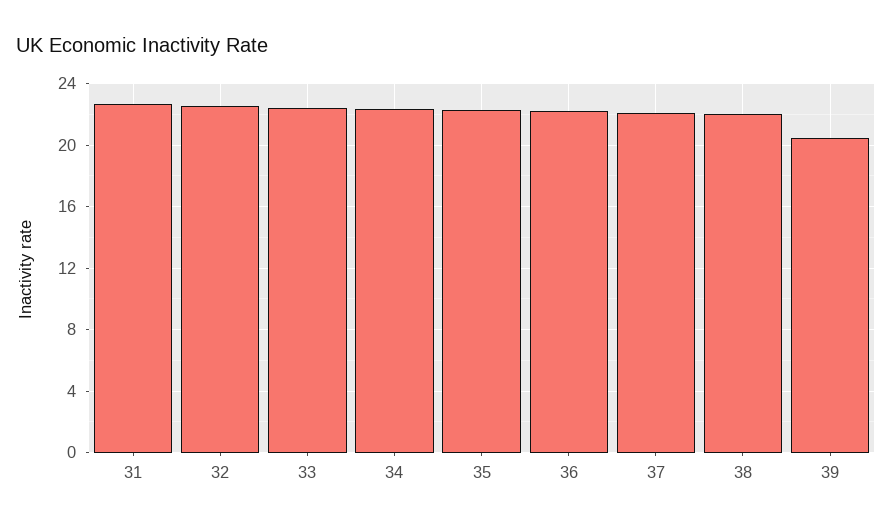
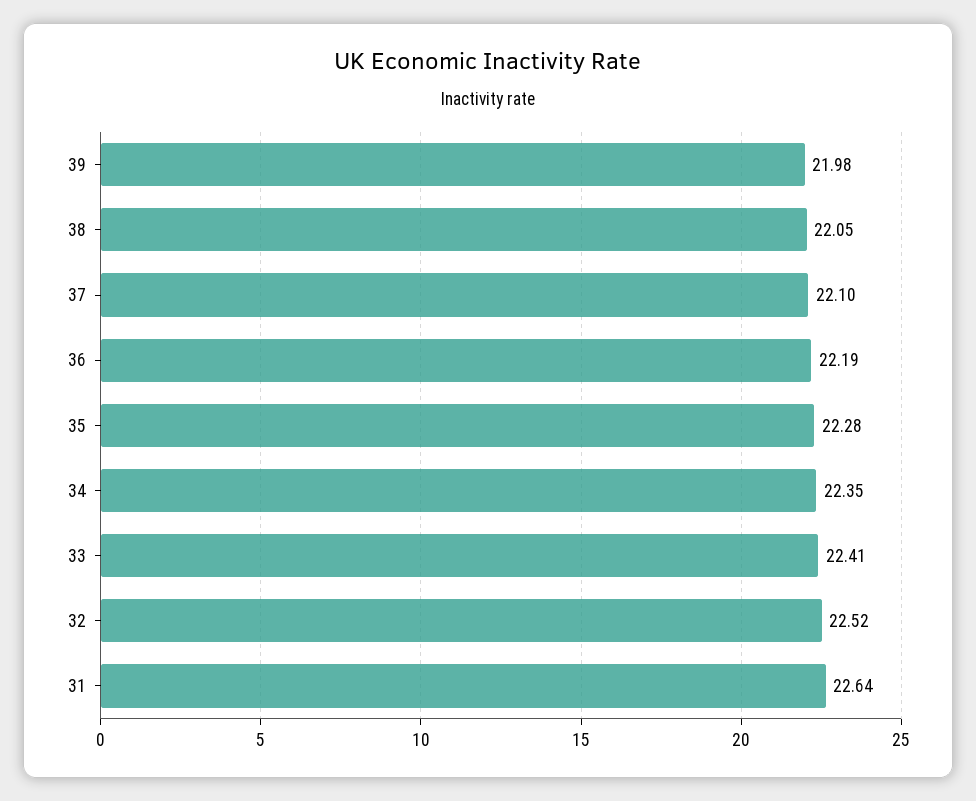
  {
    "31": 22.64,
    "32": 22.52,
    "33": 22.41,
    "34": 22.35,
    "35": 22.28,
    "36": 22.19,
    "37": 22.1,
    "38": 22.05,
-   "39": 20.5
+   "39": 21.98
  }

